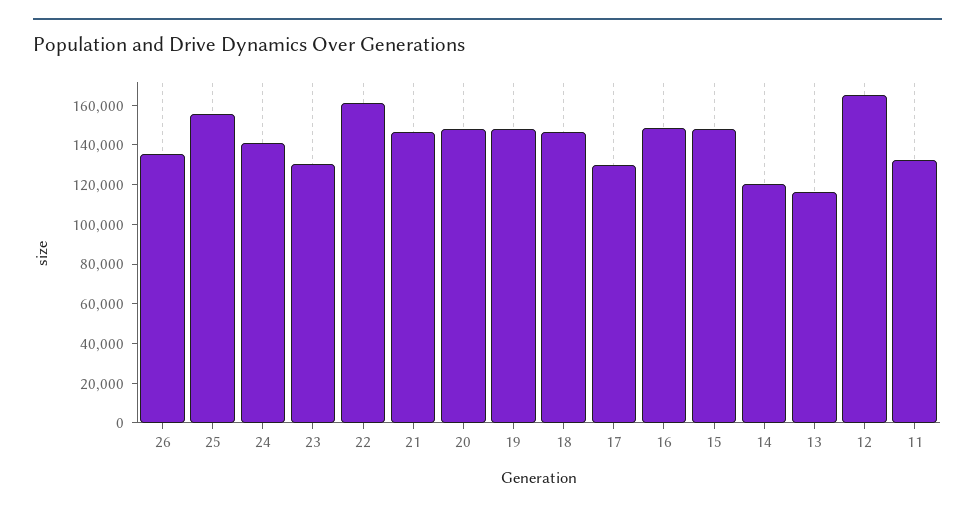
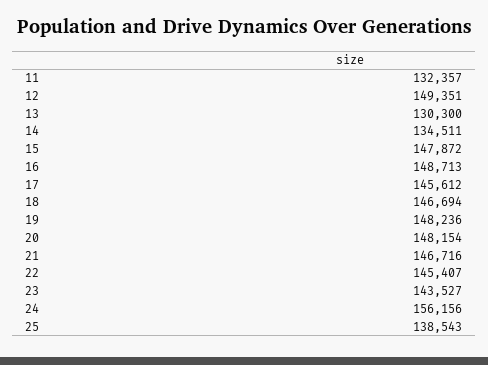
  {
-   "26": 135000,
-   "25": 155000,
+   "25": 138543,
-   "24": 140000,
+   "24": 156156,
-   "23": 130000,
+   "23": 143527,
-   "22": 160000,
+   "22": 145407,
    "21": 146716,
    "20": 148154,
    "19": 148236,
    "18": 146694,
-   "17": 130000,
+   "17": 145612,
    "16": 148713,
    "15": 147872,
-   "14": 120000,
+   "14": 134511,
-   "13": 115000,
+   "13": 130300,
-   "12": 165000,
+   "12": 149351,
    "11": 132357
  }

